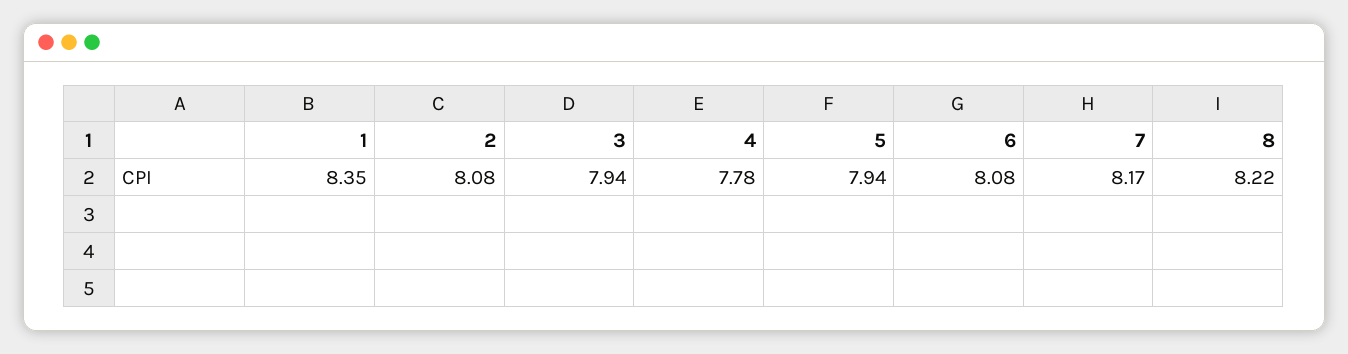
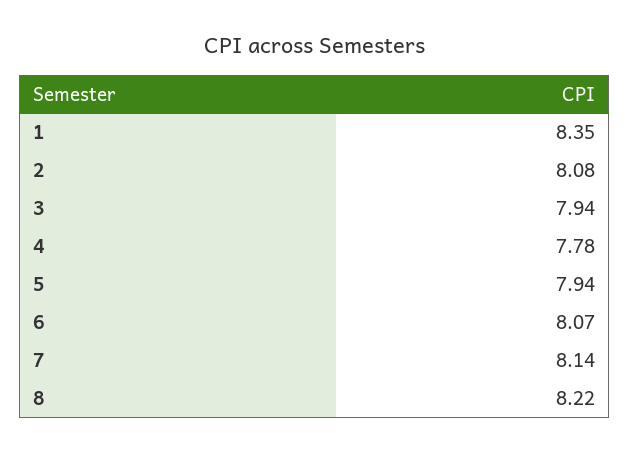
  {
    "1": 8.35,
    "2": 8.08,
    "3": 7.94,
    "4": 7.78,
    "5": 7.94,
-   "6": 8.08,
+   "6": 8.07,
-   "7": 8.17,
+   "7": 8.14,
    "8": 8.22
  }

